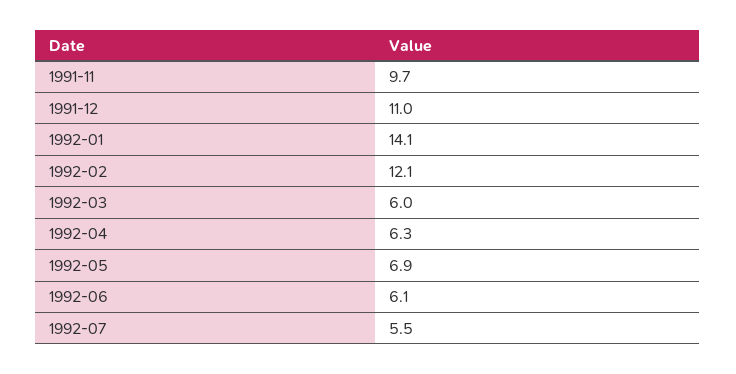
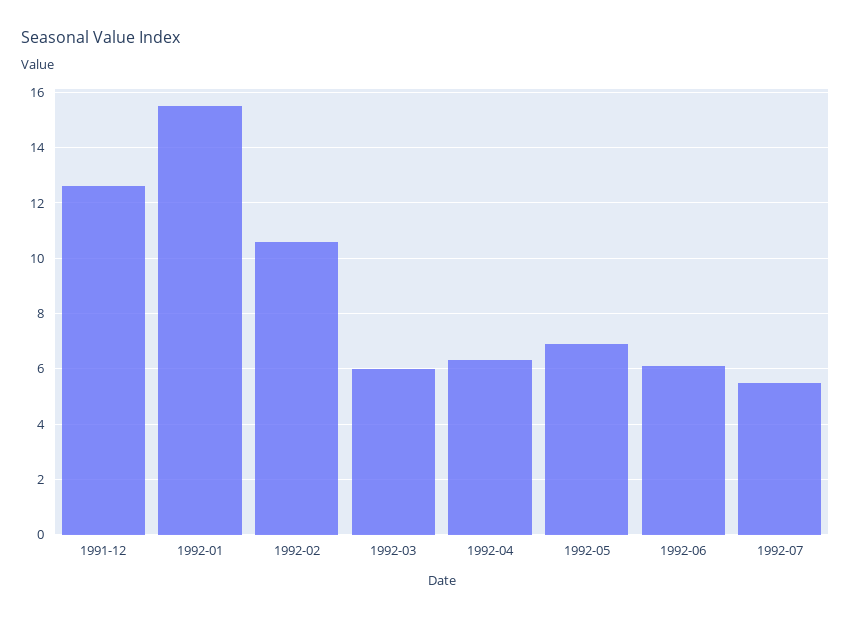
  {
-   "1991-11": 9.7,
-   "1991-12": 11,
+   "1991-12": 12.5,
-   "1992-01": 14.1,
+   "1992-01": 15.5,
-   "1992-02": 12.1,
+   "1992-02": 10.5,
    "1992-03": 6,
    "1992-04": 6.3,
    "1992-05": 6.9,
    "1992-06": 6.1,
    "1992-07": 5.5
  }

